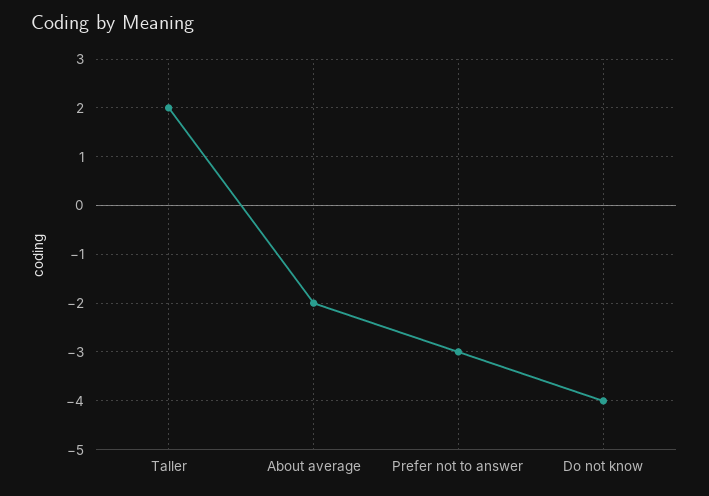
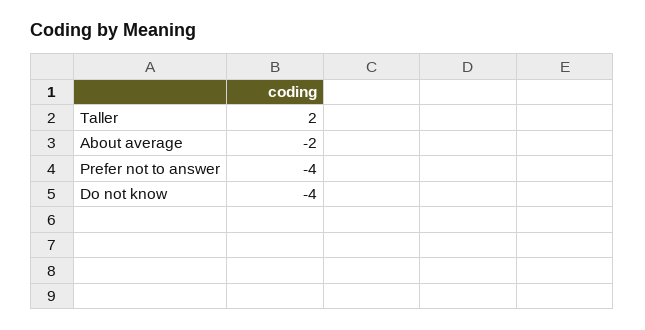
  {
    "Taller": 2,
    "About average": -2,
-   "Prefer not to answer": -3,
+   "Prefer not to answer": -4,
    "Do not know": -4
  }

